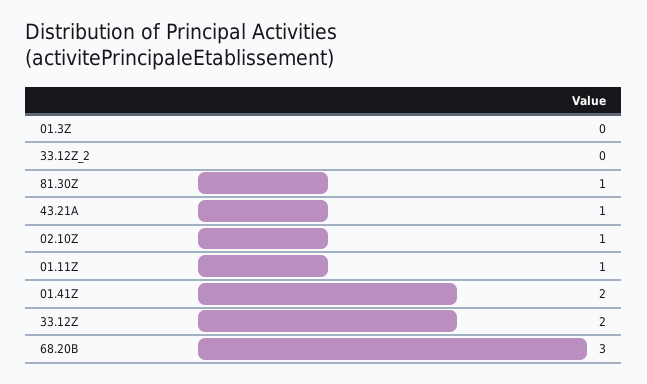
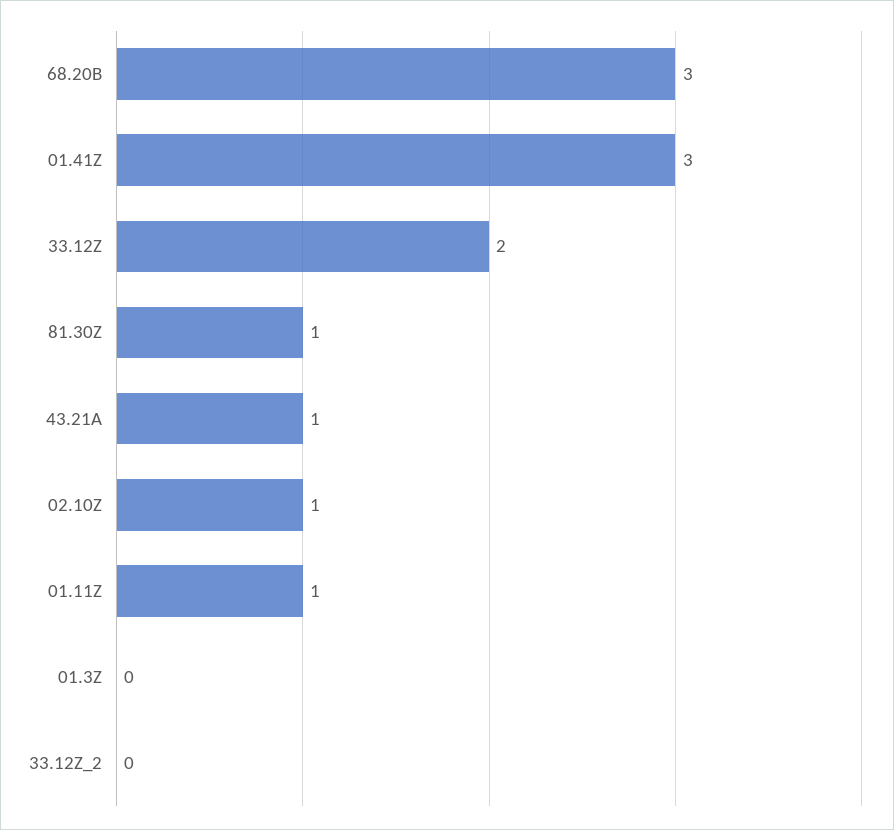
  {
    "01.3Z": 0,
    "33.12Z_2": 0,
    "81.30Z": 1,
    "43.21A": 1,
    "02.10Z": 1,
    "01.11Z": 1,
-   "01.41Z": 2,
+   "01.41Z": 3,
    "33.12Z": 2,
    "68.20B": 3
  }

